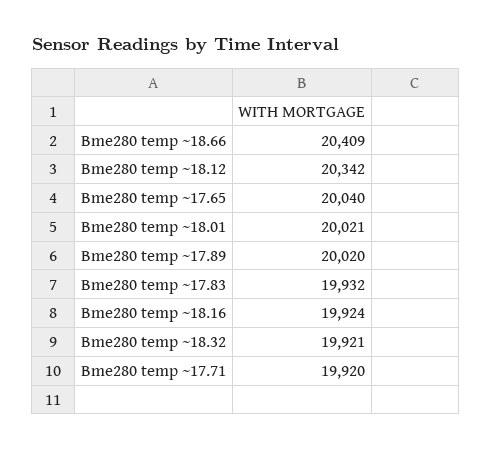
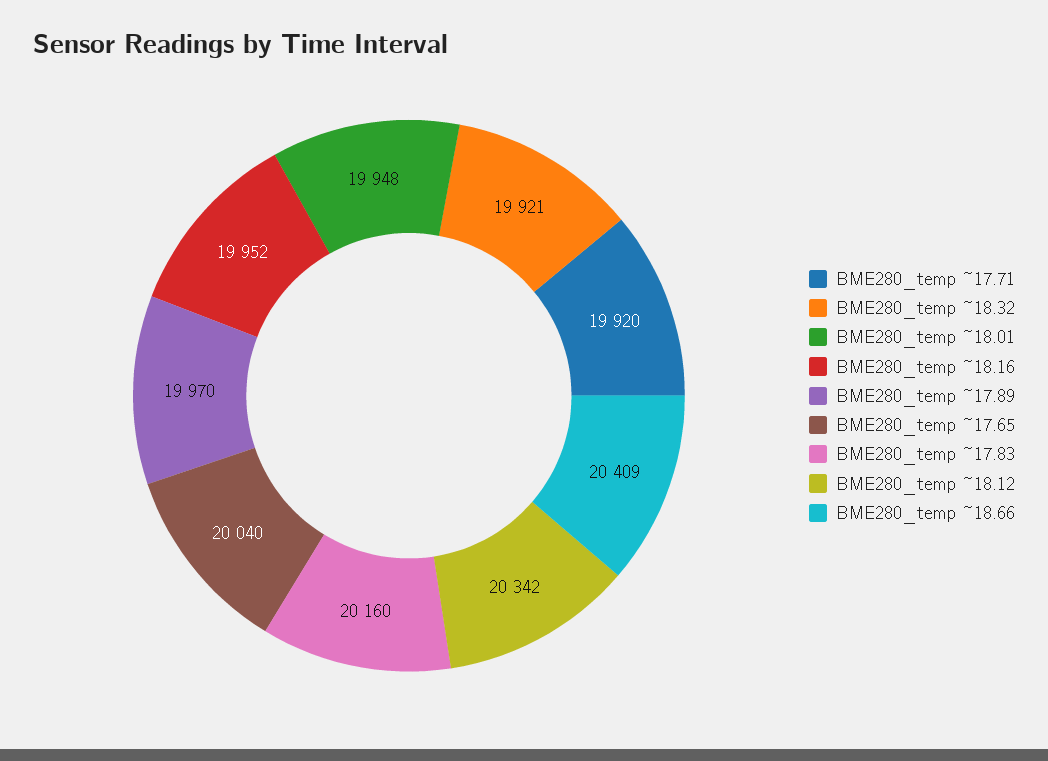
  {
    "Bme280 temp ~18.66": 20409,
    "Bme280 temp ~18.12": 20342,
    "Bme280 temp ~17.65": 20040,
-   "Bme280 temp ~18.01": 20021,
+   "Bme280 temp ~18.01": 19948,
-   "Bme280 temp ~17.89": 20020,
+   "Bme280 temp ~17.89": 19970,
-   "Bme280 temp ~17.83": 19932,
+   "Bme280 temp ~17.83": 20160,
-   "Bme280 temp ~18.16": 19924,
+   "Bme280 temp ~18.16": 19952,
    "Bme280 temp ~18.32": 19921,
    "Bme280 temp ~17.71": 19920
  }

